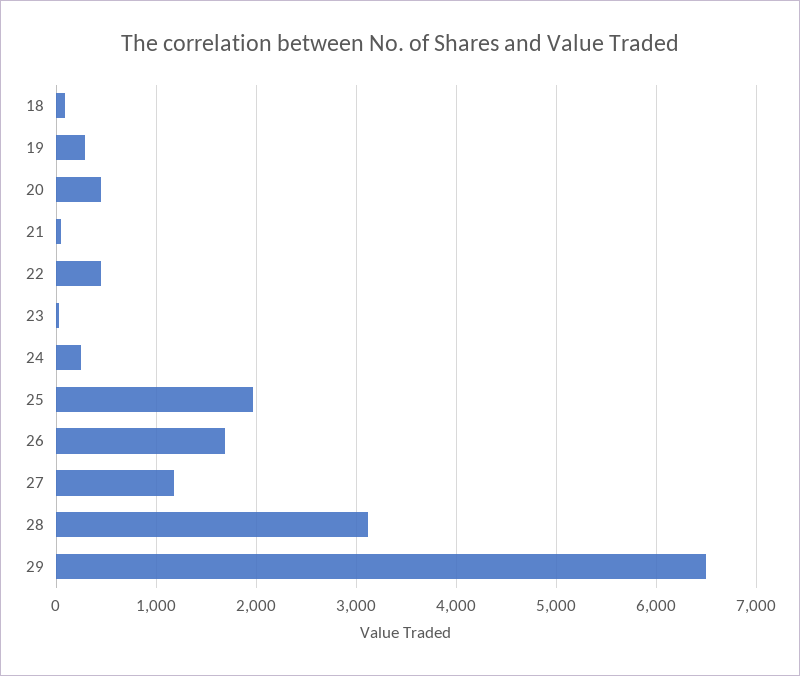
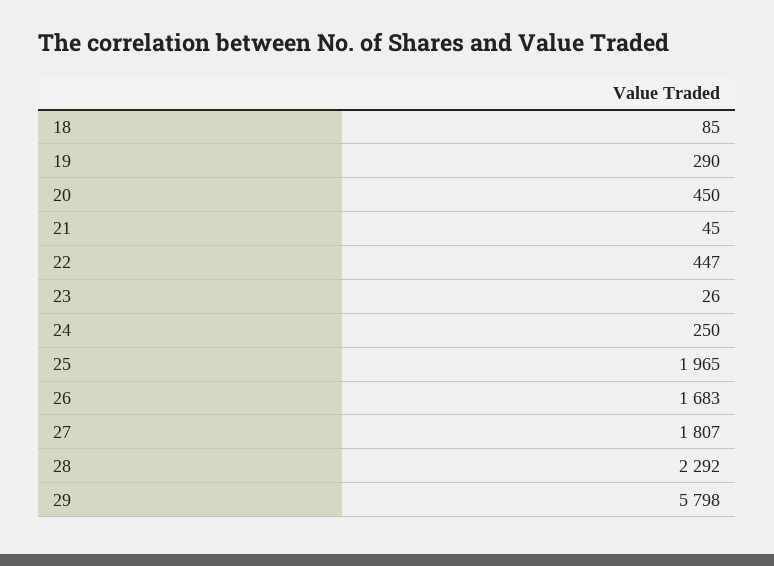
  {
    "18": 85,
    "19": 290,
    "20": 450,
    "21": 45,
    "22": 447,
    "23": 26,
    "24": 250,
    "25": 1965,
    "26": 1683,
-   "27": 1200,
+   "27": 1807,
-   "28": 3100,
+   "28": 2292,
-   "29": 6500
+   "29": 5798
  }

